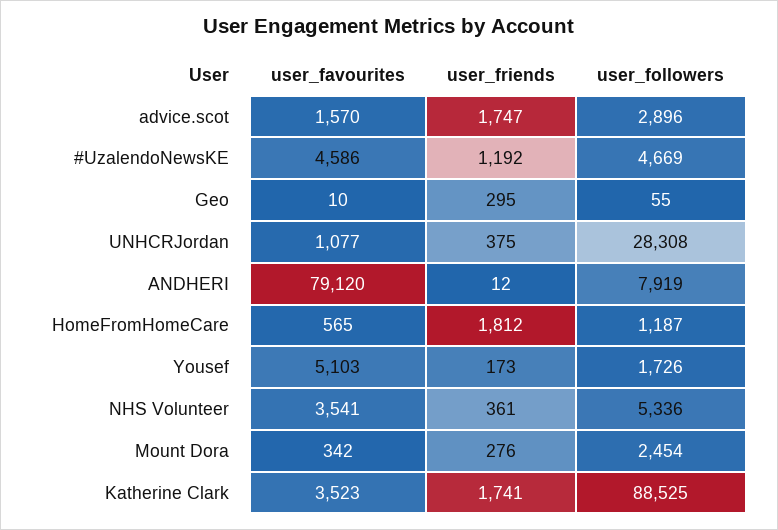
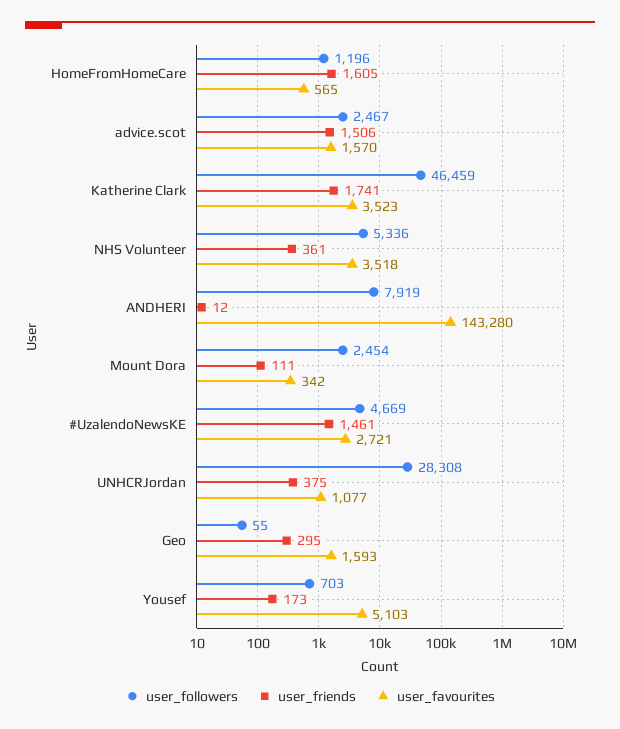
  {
    "user_favourites": {
      "advice.scot": 1570,
-     "#UzalendoNewsKE": 4586,
+     "#UzalendoNewsKE": 2721,
-     "Geo": 10,
+     "Geo": 1593,
      "UNHCRJordan": 1077,
-     "ANDHERI": 79120,
+     "ANDHERI": 143280,
      "HomeFromHomeCare": 565,
      "Yousef": 5103,
-     "NHS Volunteer": 3541,
+     "NHS Volunteer": 3518,
      "Mount Dora": 342,
      "Katherine Clark": 3523
    },
    "user_friends": {
-     "advice.scot": 1747,
+     "advice.scot": 1506,
-     "#UzalendoNewsKE": 1192,
+     "#UzalendoNewsKE": 1461,
      "Geo": 295,
      "UNHCRJordan": 375,
      "ANDHERI": 12,
-     "HomeFromHomeCare": 1812,
+     "HomeFromHomeCare": 1605,
      "Yousef": 173,
      "NHS Volunteer": 361,
-     "Mount Dora": 276,
+     "Mount Dora": 111,
      "Katherine Clark": 1741
    },
    "user_followers": {
-     "advice.scot": 2896,
+     "advice.scot": 2467,
      "#UzalendoNewsKE": 4669,
      "Geo": 55,
      "UNHCRJordan": 28308,
      "ANDHERI": 7919,
-     "HomeFromHomeCare": 1187,
+     "HomeFromHomeCare": 1196,
-     "Yousef": 1726,
+     "Yousef": 703,
      "NHS Volunteer": 5336,
      "Mount Dora": 2454,
-     "Katherine Clark": 88525
+     "Katherine Clark": 46459
    }
  }

